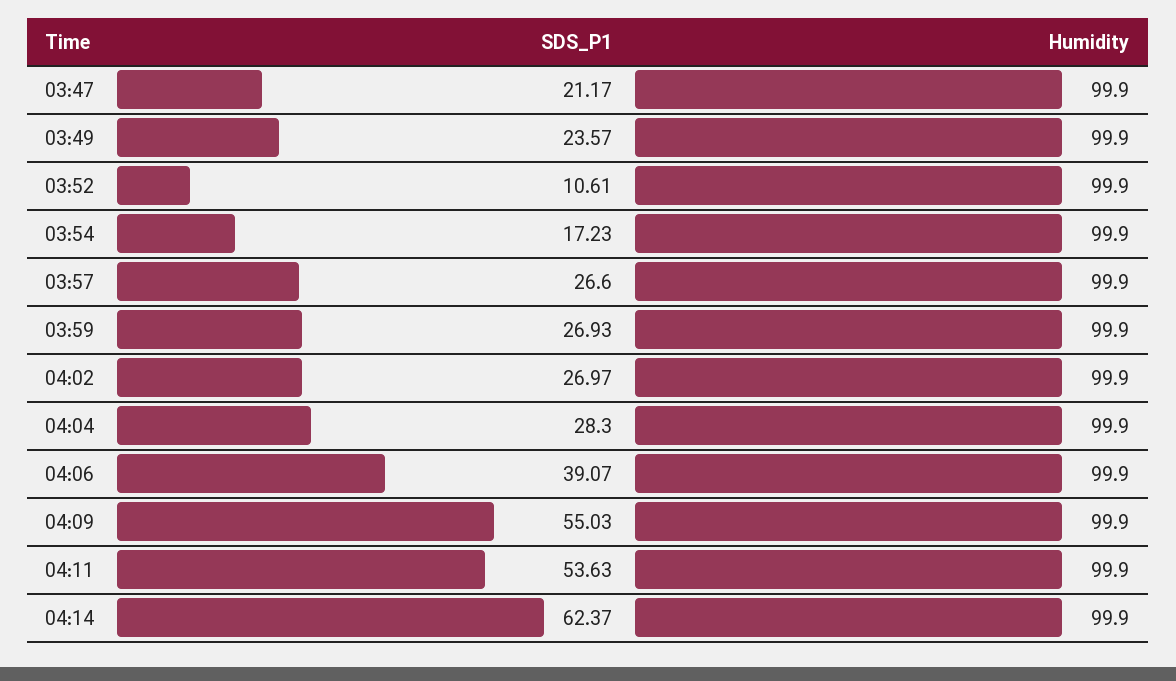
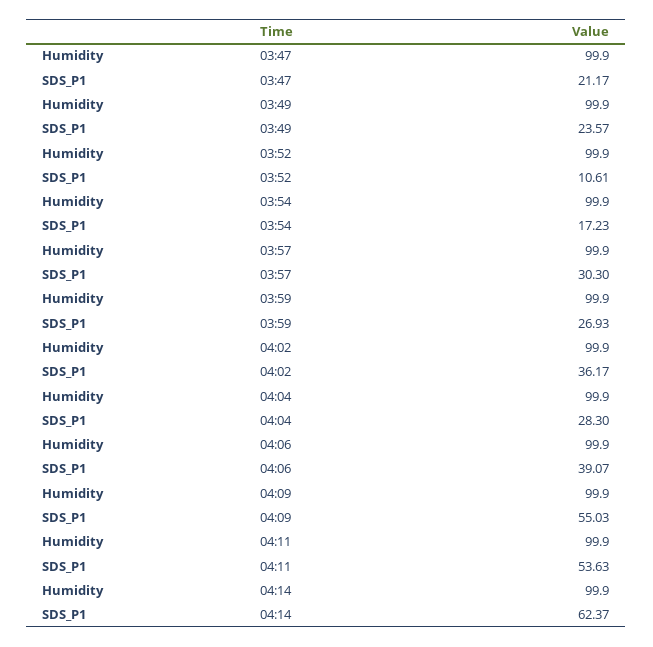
  {
    "SDS_P1": {
      "03:47": 21.17,
      "03:49": 23.57,
      "03:52": 10.61,
      "03:54": 17.23,
-     "03:57": 26.6,
+     "03:57": 30.3,
      "03:59": 26.93,
-     "04:02": 26.97,
+     "04:02": 36.17,
      "04:04": 28.3,
      "04:06": 39.07,
      "04:09": 55.03,
      "04:11": 53.63,
      "04:14": 62.37
    },
    "Humidity": {
      "03:47": 99.9,
      "03:49": 99.9,
      "03:52": 99.9,
      "03:54": 99.9,
      "03:57": 99.9,
      "03:59": 99.9,
      "04:02": 99.9,
      "04:04": 99.9,
      "04:06": 99.9,
      "04:09": 99.9,
      "04:11": 99.9,
      "04:14": 99.9
    }
  }

